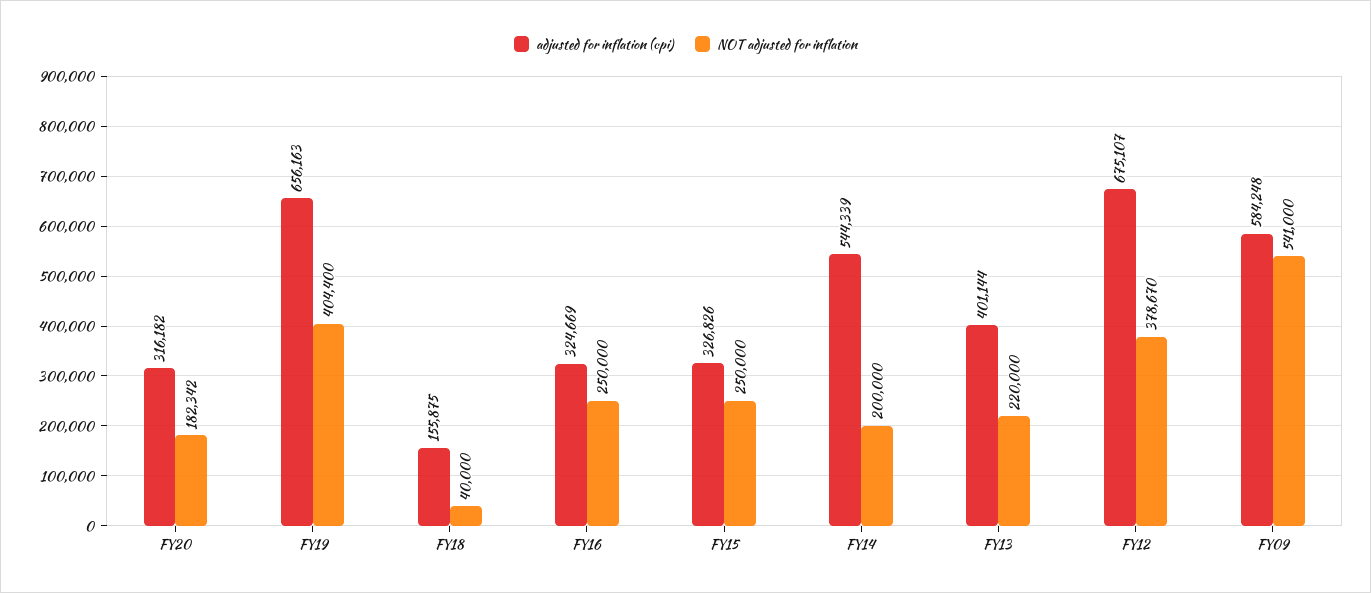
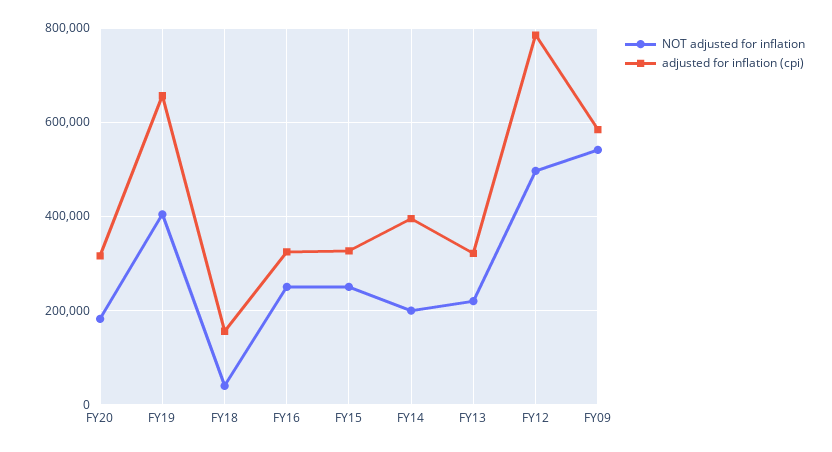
  {
    "adjusted for inflation (cpi)": {
      "FY20": 316182,
      "FY19": 656163,
      "FY18": 155875,
      "FY16": 324669,
      "FY15": 326826,
-     "FY14": 544339,
+     "FY14": 400000,
-     "FY13": 401144,
+     "FY13": 320000,
-     "FY12": 675107,
+     "FY12": 780000,
      "FY09": 584248
    },
    "NOT adjusted for inflation": {
      "FY20": 182342,
      "FY19": 404400,
      "FY18": 40000,
      "FY16": 250000,
      "FY15": 250000,
      "FY14": 200000,
      "FY13": 220000,
-     "FY12": 378670,
+     "FY12": 500000,
      "FY09": 541000
    }
  }

